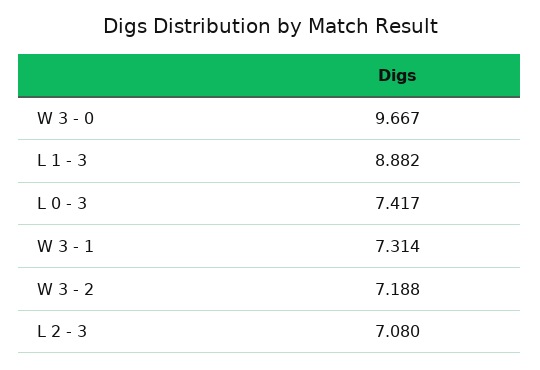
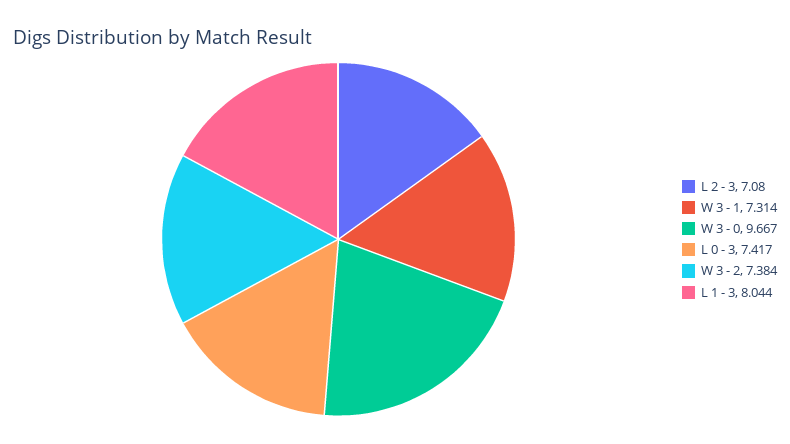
  {
    "W 3 - 0": 9.667,
-   "L 1 - 3": 8.882,
+   "L 1 - 3": 8.044,
    "L 0 - 3": 7.417,
    "W 3 - 1": 7.314,
-   "W 3 - 2": 7.188,
+   "W 3 - 2": 7.384,
    "L 2 - 3": 7.08
  }

